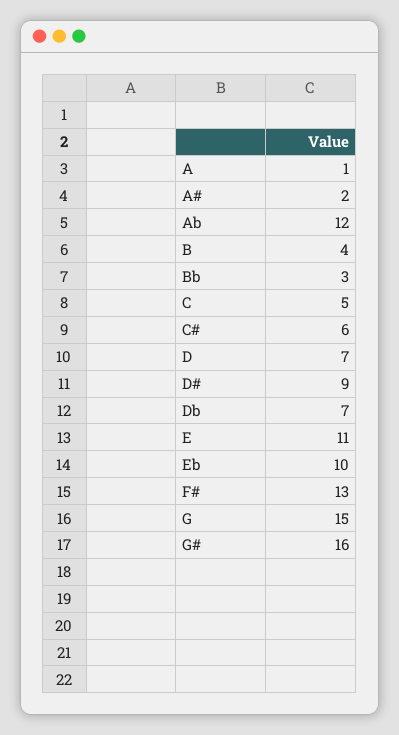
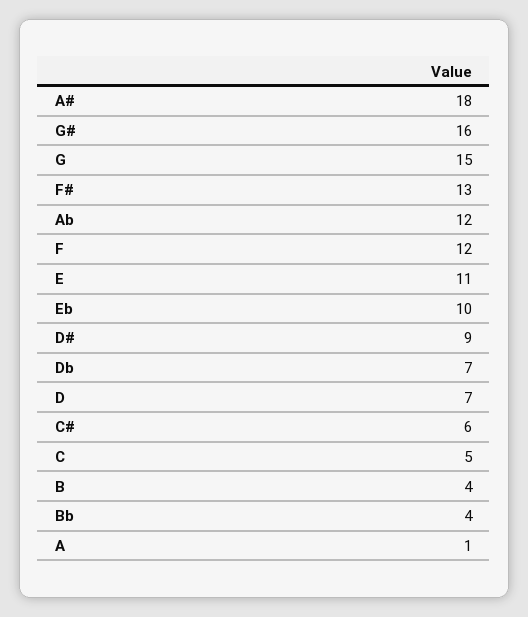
  {
    "A": 1,
-   "A#": 2,
+   "A#": 18,
    "Ab": 12,
    "B": 4,
-   "Bb": 3,
+   "Bb": 4,
    "C": 5,
    "C#": 6,
    "D": 7,
    "D#": 9,
    "Db": 7,
    "E": 11,
    "Eb": 10,
    "F#": 13,
    "G": 15,
-   "G#": 16
+   "G#": 16,
+   "F": 12
  }

